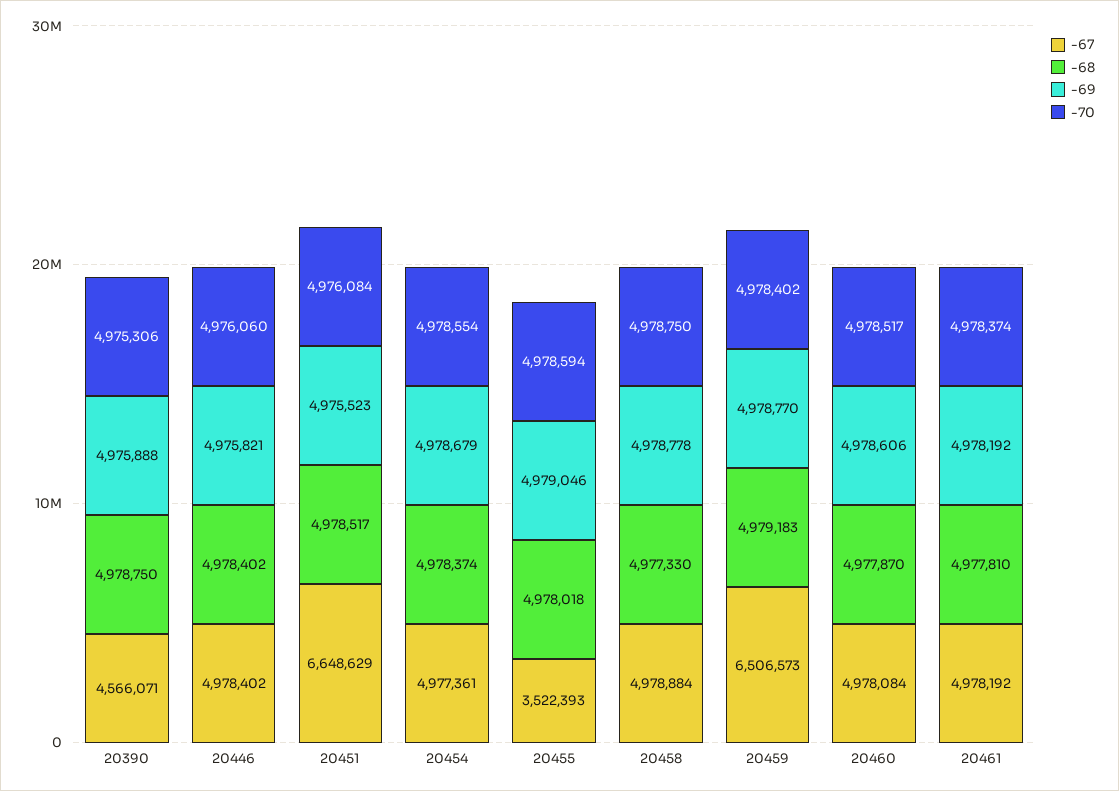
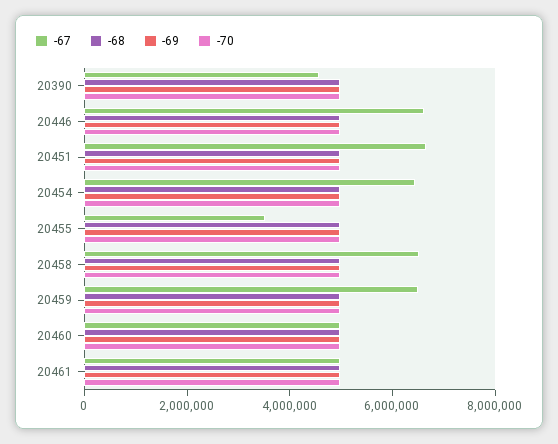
  {
    "-67": {
      "20390": 4566071,
-     "20446": 4978402,
+     "20446": 6500000,
      "20451": 6648629,
-     "20454": 4977361,
+     "20454": 6500000,
      "20455": 3522393,
-     "20458": 4978884,
+     "20458": 6500000,
      "20459": 6506573,
      "20460": 4978084,
      "20461": 4978192
    },
    "-68": {
      "20390": 4978750,
      "20446": 4978402,
      "20451": 4978517,
      "20454": 4978374,
      "20455": 4978018,
      "20458": 4977330,
      "20459": 4979183,
      "20460": 4977870,
      "20461": 4977810
    },
    "-69": {
      "20390": 4975888,
      "20446": 4975821,
      "20451": 4975523,
      "20454": 4978679,
      "20455": 4979046,
      "20458": 4978778,
      "20459": 4978770,
      "20460": 4978606,
      "20461": 4978192
    },
    "-70": {
      "20390": 4975306,
      "20446": 4976060,
      "20451": 4976084,
      "20454": 4978554,
      "20455": 4978594,
      "20458": 4978750,
      "20459": 4978402,
      "20460": 4978517,
      "20461": 4978374
    }
  }

